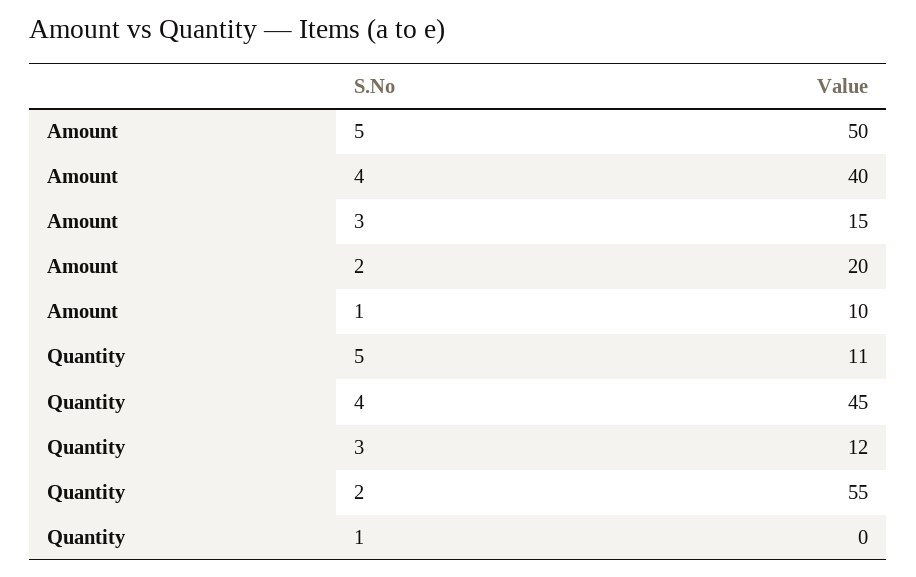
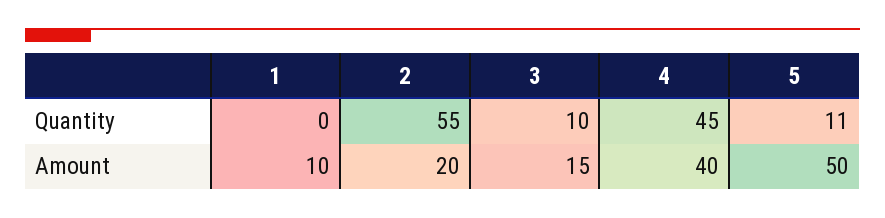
  {
    "Amount": {
      "5": 50,
      "4": 40,
      "3": 15,
      "2": 20,
      "1": 10
    },
    "Quantity": {
      "5": 11,
      "4": 45,
-     "3": 12,
+     "3": 10,
      "2": 55,
      "1": 0
    }
  }

